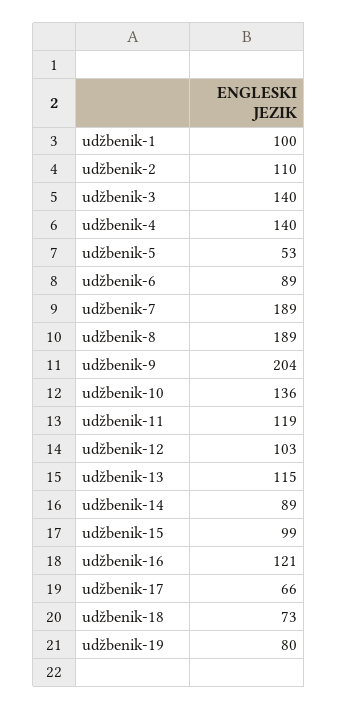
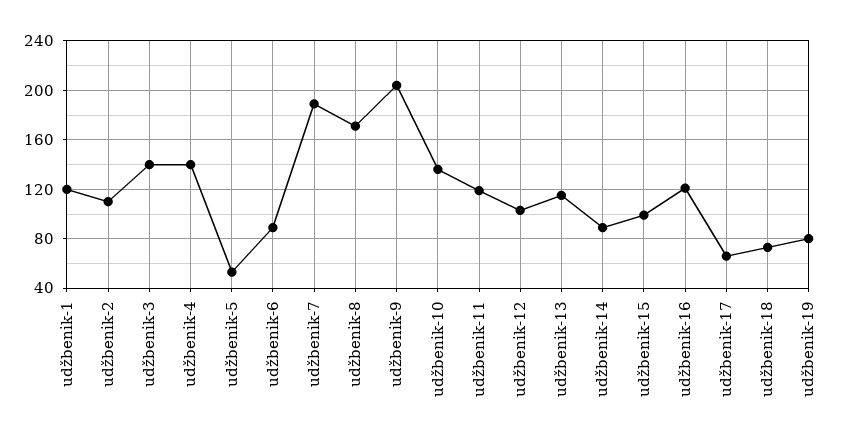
  {
-   "udžbenik-1": 100,
+   "udžbenik-1": 120,
    "udžbenik-2": 110,
    "udžbenik-3": 140,
    "udžbenik-4": 140,
    "udžbenik-5": 53,
    "udžbenik-6": 89,
    "udžbenik-7": 189,
-   "udžbenik-8": 189,
+   "udžbenik-8": 170,
    "udžbenik-9": 204,
    "udžbenik-10": 136,
    "udžbenik-11": 119,
    "udžbenik-12": 103,
    "udžbenik-13": 115,
    "udžbenik-14": 89,
    "udžbenik-15": 99,
    "udžbenik-16": 121,
    "udžbenik-17": 66,
    "udžbenik-18": 73,
    "udžbenik-19": 80
  }

